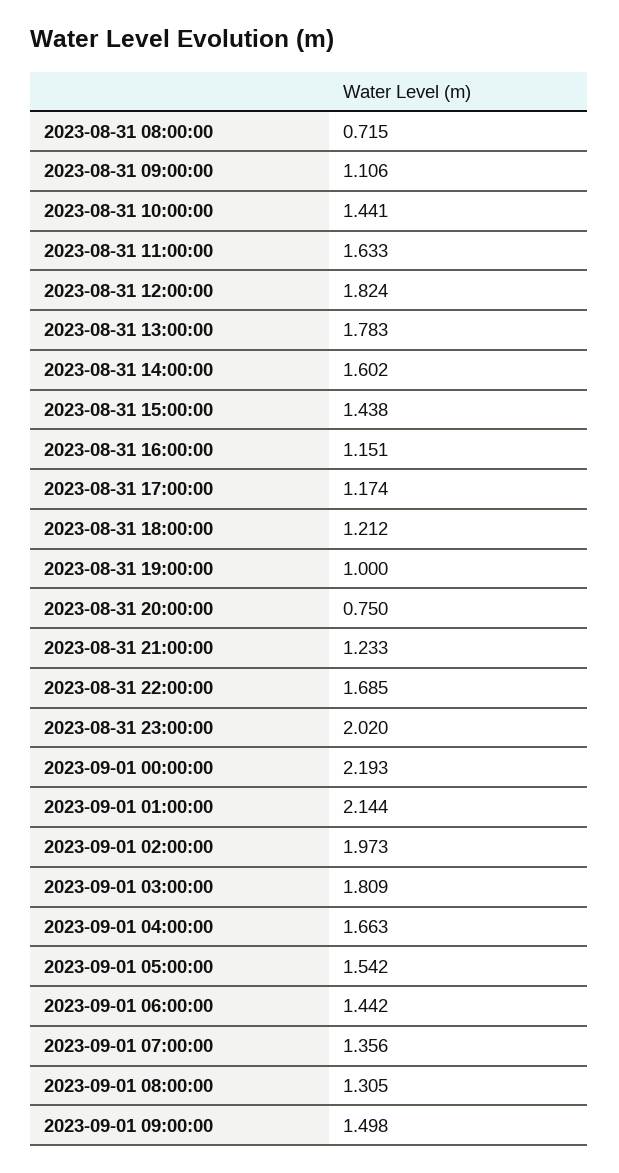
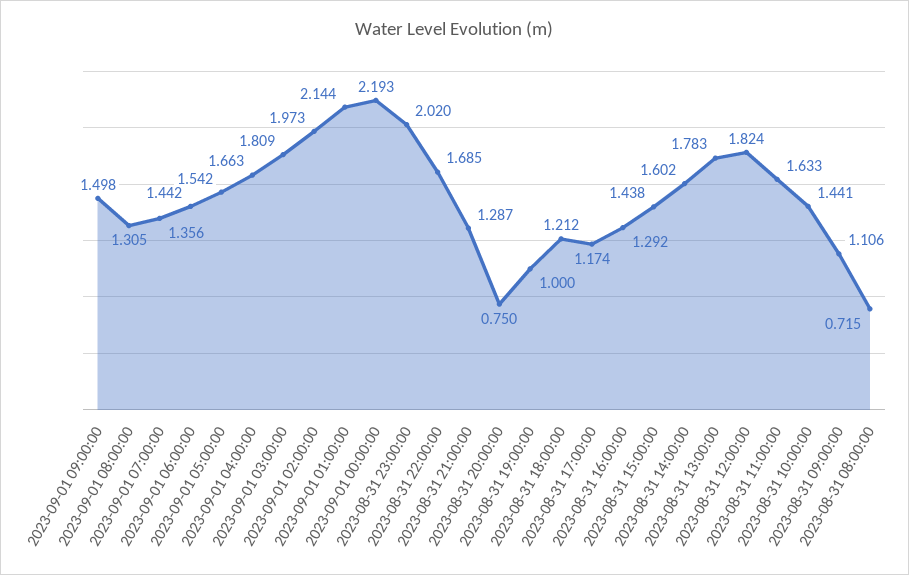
  {
    "2023-08-31 08:00:00": 0.715,
    "2023-08-31 09:00:00": 1.106,
    "2023-08-31 10:00:00": 1.441,
    "2023-08-31 11:00:00": 1.633,
    "2023-08-31 12:00:00": 1.824,
    "2023-08-31 13:00:00": 1.783,
    "2023-08-31 14:00:00": 1.602,
    "2023-08-31 15:00:00": 1.438,
-   "2023-08-31 16:00:00": 1.151,
+   "2023-08-31 16:00:00": 1.292,
    "2023-08-31 17:00:00": 1.174,
    "2023-08-31 18:00:00": 1.212,
    "2023-08-31 19:00:00": 1,
    "2023-08-31 20:00:00": 0.75,
-   "2023-08-31 21:00:00": 1.233,
+   "2023-08-31 21:00:00": 1.287,
    "2023-08-31 22:00:00": 1.685,
    "2023-08-31 23:00:00": 2.02,
    "2023-09-01 00:00:00": 2.193,
    "2023-09-01 01:00:00": 2.144,
    "2023-09-01 02:00:00": 1.973,
    "2023-09-01 03:00:00": 1.809,
    "2023-09-01 04:00:00": 1.663,
    "2023-09-01 05:00:00": 1.542,
    "2023-09-01 06:00:00": 1.442,
    "2023-09-01 07:00:00": 1.356,
    "2023-09-01 08:00:00": 1.305,
    "2023-09-01 09:00:00": 1.498
  }

